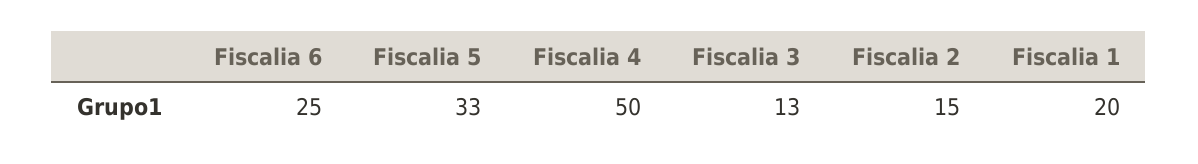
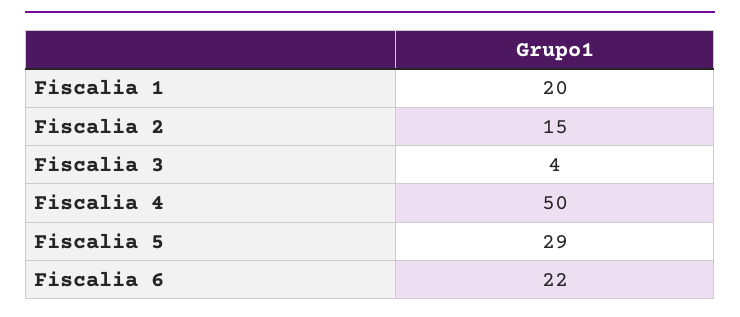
  {
-   "Fiscalia 6": 25,
+   "Fiscalia 6": 22,
-   "Fiscalia 5": 33,
+   "Fiscalia 5": 29,
    "Fiscalia 4": 50,
-   "Fiscalia 3": 13,
+   "Fiscalia 3": 4,
    "Fiscalia 2": 15,
    "Fiscalia 1": 20
  }

